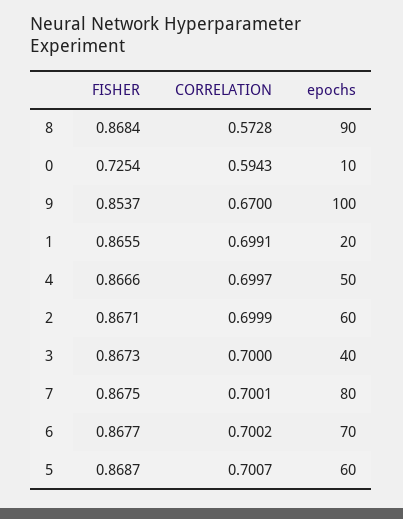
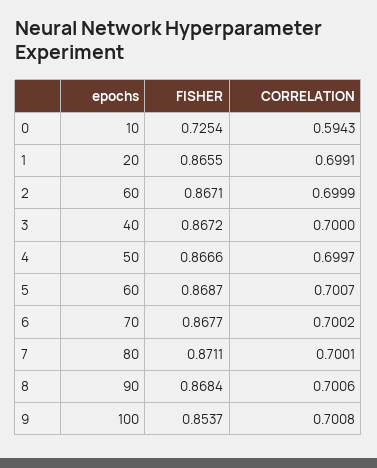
  {
    "FISHER": {
      "8": 0.8684,
      "0": 0.7254,
      "9": 0.8537,
      "1": 0.8655,
      "4": 0.8666,
      "2": 0.8671,
-     "3": 0.8673,
+     "3": 0.8672,
-     "7": 0.8675,
+     "7": 0.8711,
      "6": 0.8677,
      "5": 0.8687
    },
    "CORRELATION": {
-     "8": 0.5728,
+     "8": 0.7006,
      "0": 0.5943,
-     "9": 0.67,
+     "9": 0.7008,
      "1": 0.6991,
      "4": 0.6997,
      "2": 0.6999,
      "3": 0.7,
      "7": 0.7001,
      "6": 0.7002,
      "5": 0.7007
    },
    "epochs": {
      "8": 90,
      "0": 10,
      "9": 100,
      "1": 20,
      "4": 50,
      "2": 60,
      "3": 40,
      "7": 80,
      "6": 70,
      "5": 60
    }
  }

